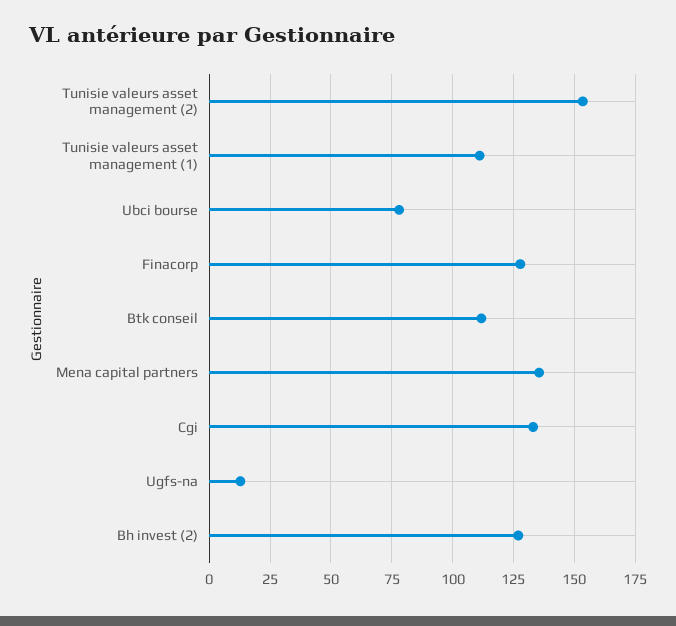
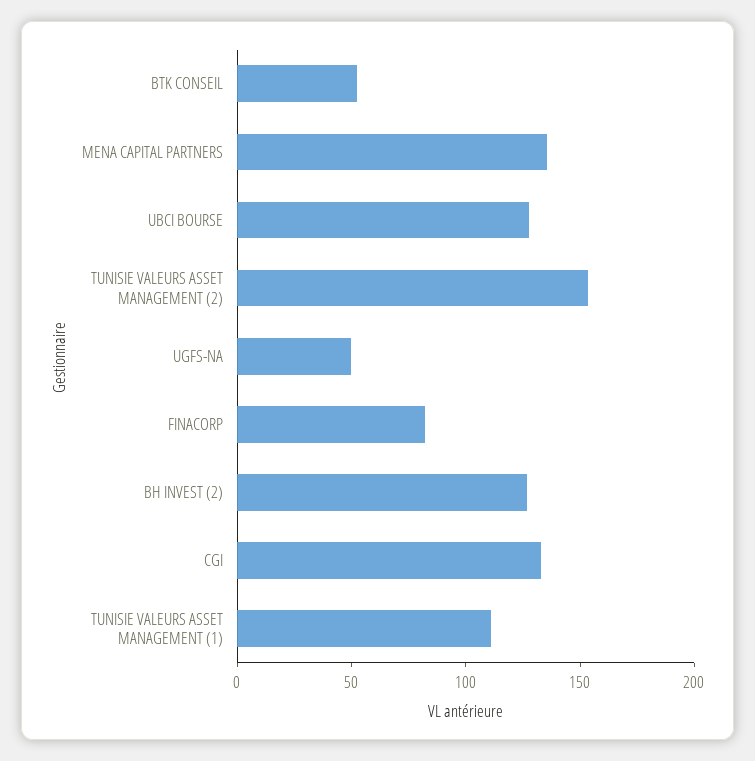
  {
    "Tunisie valeurs asset management (2)": 152.5,
    "Tunisie valeurs asset management (1)": 110,
-   "Ubci bourse": 77.5,
+   "Ubci bourse": 130,
-   "Finacorp": 127.5,
+   "Finacorp": 80,
-   "Btk conseil": 112.5,
+   "Btk conseil": 50,
    "Mena capital partners": 135,
    "Cgi": 132.5,
-   "Ugfs-na": 12.5,
+   "Ugfs-na": 50,
    "Bh invest (2)": 127.5
  }

